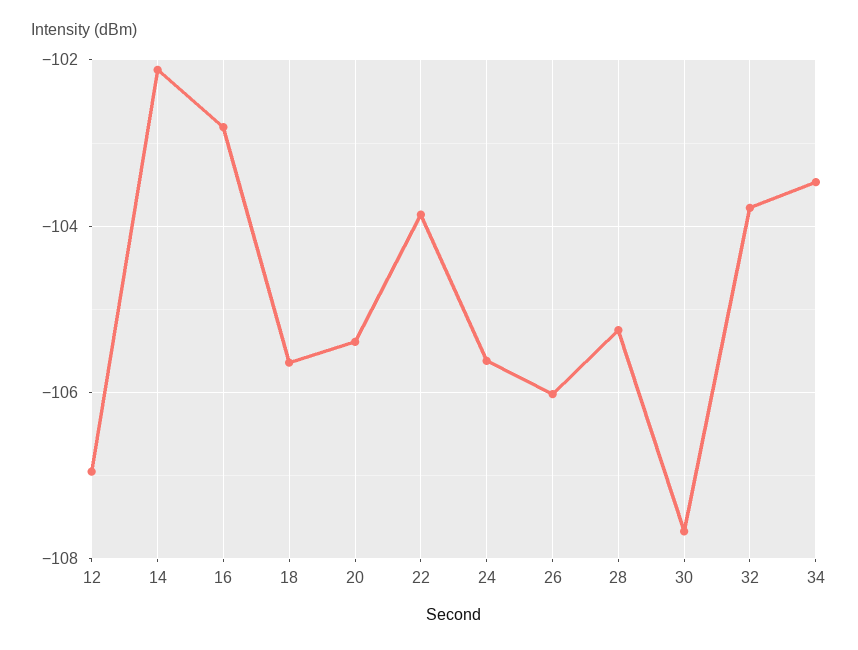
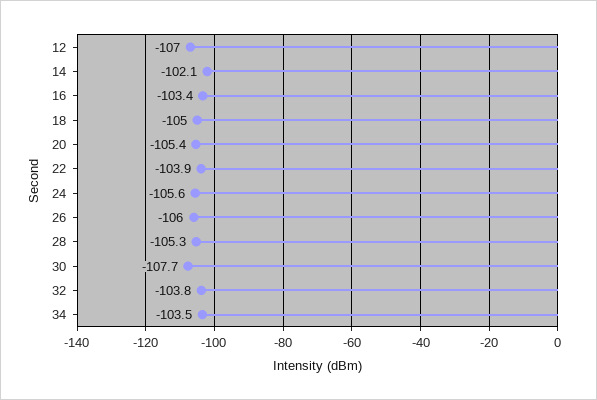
  {
    "12": -107,
    "14": -102.1,
-   "16": -102.8,
+   "16": -103.4,
-   "18": -105.6,
+   "18": -105,
    "20": -105.4,
    "22": -103.9,
    "24": -105.6,
    "26": -106,
    "28": -105.3,
    "30": -107.7,
    "32": -103.8,
    "34": -103.5
  }

